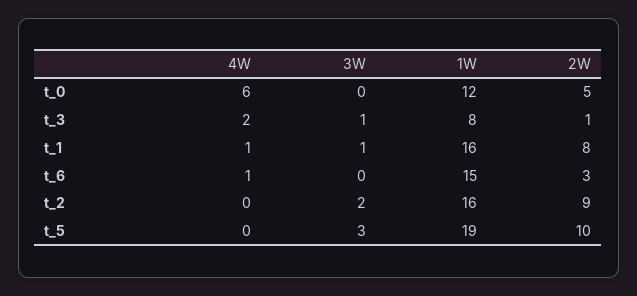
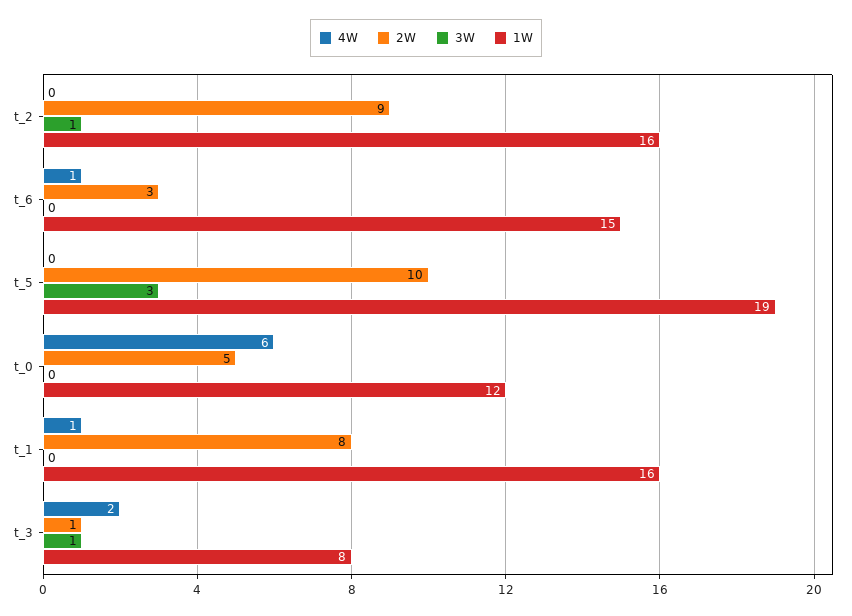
  {
    "4W": {
      "t_0": 6,
      "t_3": 2,
      "t_1": 1,
      "t_6": 1,
      "t_2": 0,
      "t_5": 0
    },
    "3W": {
      "t_0": 0,
      "t_3": 1,
-     "t_1": 1,
+     "t_1": 0,
      "t_6": 0,
-     "t_2": 2,
+     "t_2": 1,
      "t_5": 3
    },
    "1W": {
      "t_0": 12,
      "t_3": 8,
      "t_1": 16,
      "t_6": 15,
      "t_2": 16,
      "t_5": 19
    },
    "2W": {
      "t_0": 5,
      "t_3": 1,
      "t_1": 8,
      "t_6": 3,
      "t_2": 9,
      "t_5": 10
    }
  }

